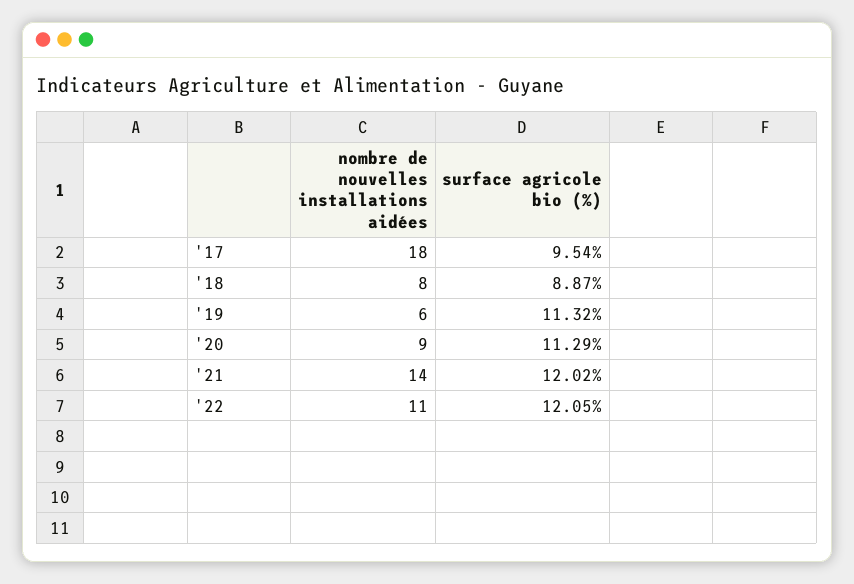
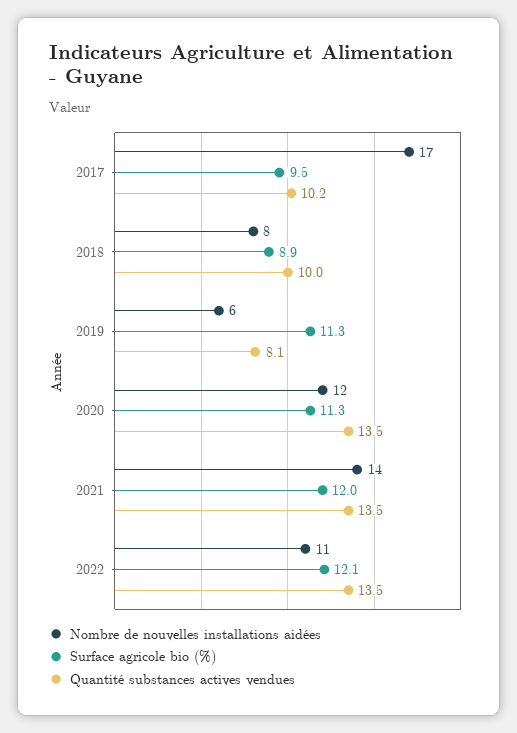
  {
    "nombre de nouvelles installations aidées": {
-     "'17": 18,
+     "'17": 17,
      "'18": 8,
      "'19": 6,
-     "'20": 9,
+     "'20": 12,
      "'21": 14,
      "'22": 11
    },
    "surface agricole bio (%)": {
      "'17": 9.54,
      "'18": 8.87,
      "'19": 11.32,
      "'20": 11.29,
      "'21": 12.02,
      "'22": 12.05
-   }
+   },
+   "Quantité substances actives vendues": {
+     "'17": 10.2,
+     "'18": 10,
+     "'19": 8.1,
+     "'20": 13.5,
+     "'21": 13.5,
+     "'22": 13.5
+   }
  }

